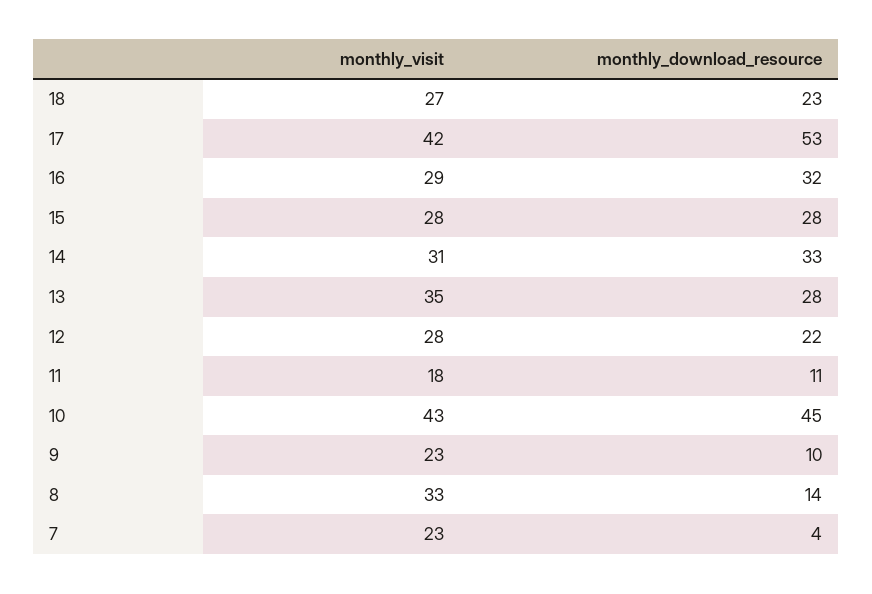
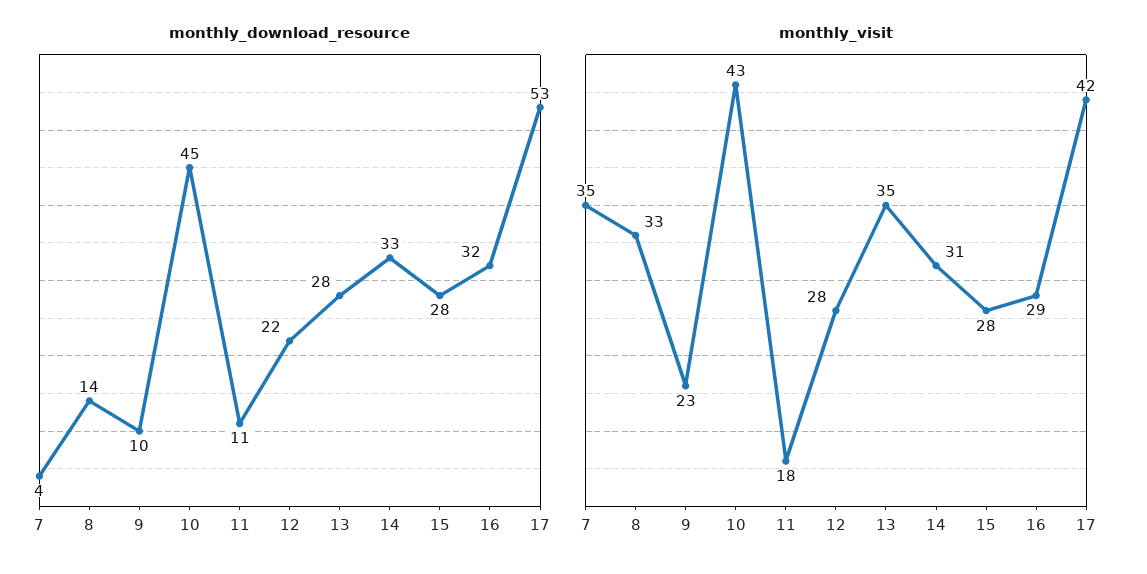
  {
    "monthly_visit": {
-     "18": 27,
      "17": 42,
      "16": 29,
      "15": 28,
      "14": 31,
      "13": 35,
      "12": 28,
      "11": 18,
      "10": 43,
      "9": 23,
      "8": 33,
-     "7": 23
+     "7": 35
    },
    "monthly_download_resource": {
-     "18": 23,
      "17": 53,
      "16": 32,
      "15": 28,
      "14": 33,
      "13": 28,
      "12": 22,
      "11": 11,
      "10": 45,
      "9": 10,
      "8": 14,
      "7": 4
    }
  }

